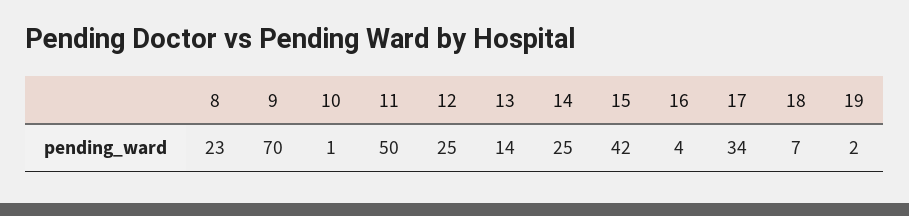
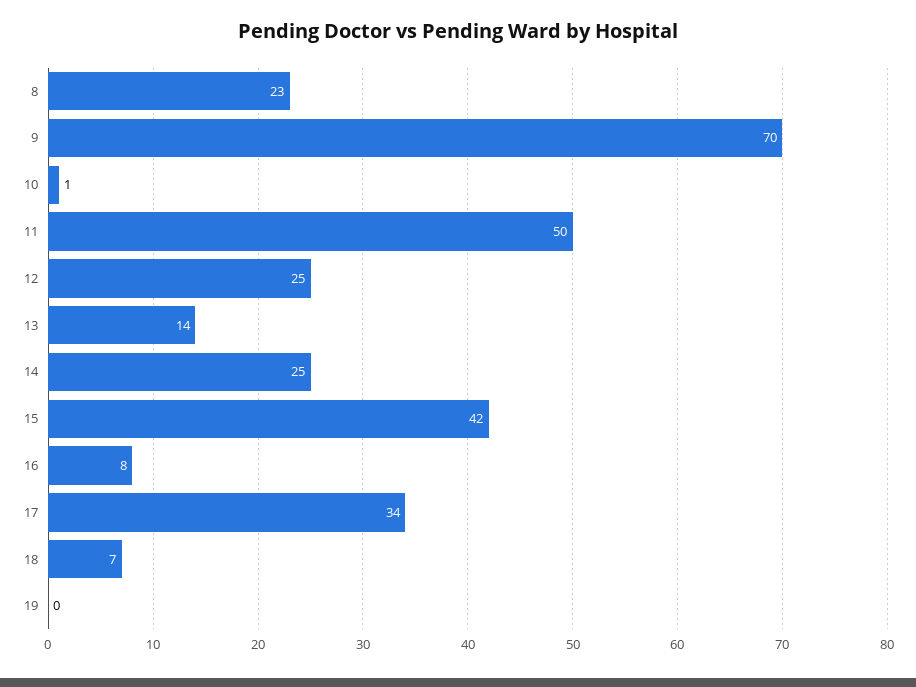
  {
    "8": 23,
    "9": 70,
    "10": 1,
    "11": 50,
    "12": 25,
    "13": 14,
    "14": 25,
    "15": 42,
-   "16": 4,
+   "16": 8,
    "17": 34,
    "18": 7,
-   "19": 2
+   "19": 0
  }

